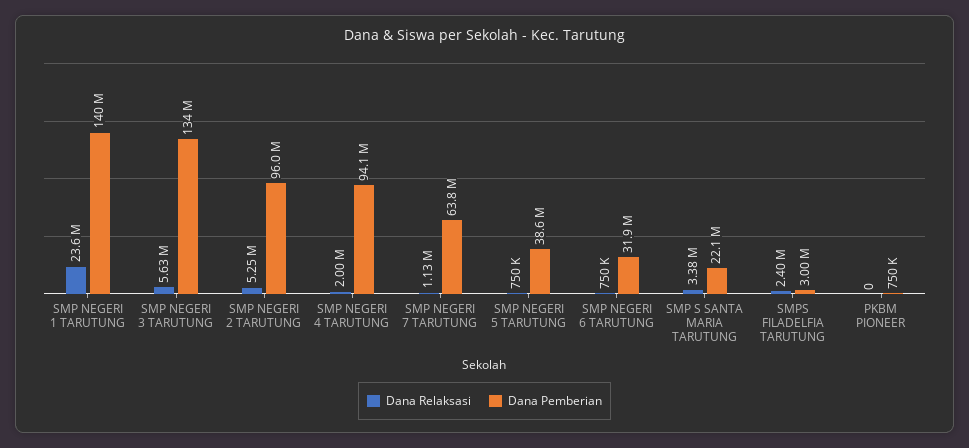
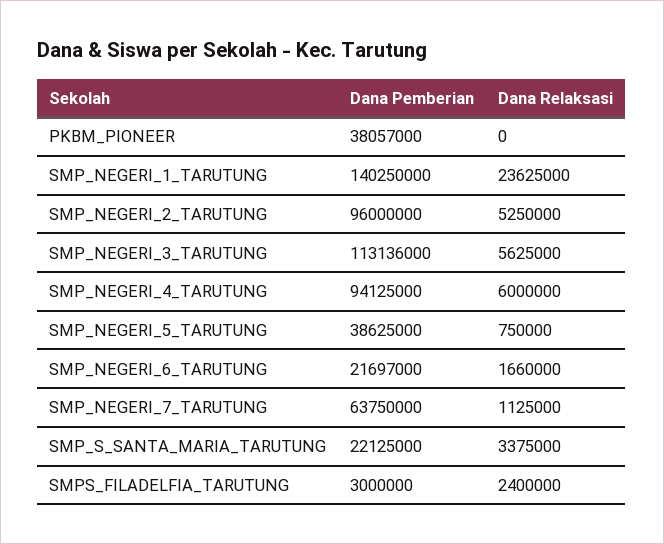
  {
    "Dana Relaksasi": {
      "SMP NEGERI 1 TARUTUNG": 23625000,
      "SMP NEGERI 3 TARUTUNG": 5625000,
      "SMP NEGERI 2 TARUTUNG": 5250000,
-     "SMP NEGERI 4 TARUTUNG": 2000000,
+     "SMP NEGERI 4 TARUTUNG": 6000000,
      "SMP NEGERI 7 TARUTUNG": 1125000,
      "SMP NEGERI 5 TARUTUNG": 750000,
-     "SMP NEGERI 6 TARUTUNG": 750000,
+     "SMP NEGERI 6 TARUTUNG": 1660000,
      "SMP S SANTA MARIA TARUTUNG": 3375000,
      "SMPS FILADELFIA TARUTUNG": 2400000,
      "PKBM PIONEER": 0
    },
    "Dana Pemberian": {
      "SMP NEGERI 1 TARUTUNG": 140250000,
-     "SMP NEGERI 3 TARUTUNG": 134000000,
+     "SMP NEGERI 3 TARUTUNG": 113136000,
      "SMP NEGERI 2 TARUTUNG": 96000000,
      "SMP NEGERI 4 TARUTUNG": 94125000,
      "SMP NEGERI 7 TARUTUNG": 63750000,
      "SMP NEGERI 5 TARUTUNG": 38625000,
-     "SMP NEGERI 6 TARUTUNG": 31900000,
+     "SMP NEGERI 6 TARUTUNG": 21697000,
      "SMP S SANTA MARIA TARUTUNG": 22125000,
      "SMPS FILADELFIA TARUTUNG": 3000000,
-     "PKBM PIONEER": 750000
+     "PKBM PIONEER": 38057000
    }
  }

